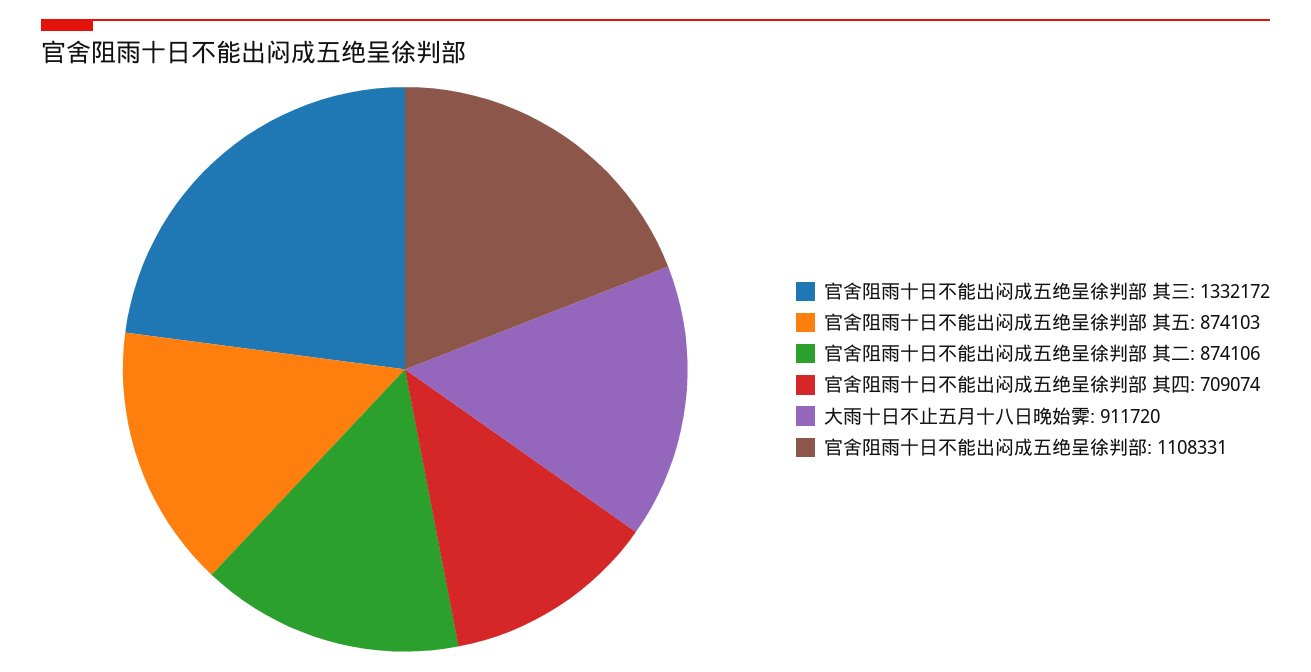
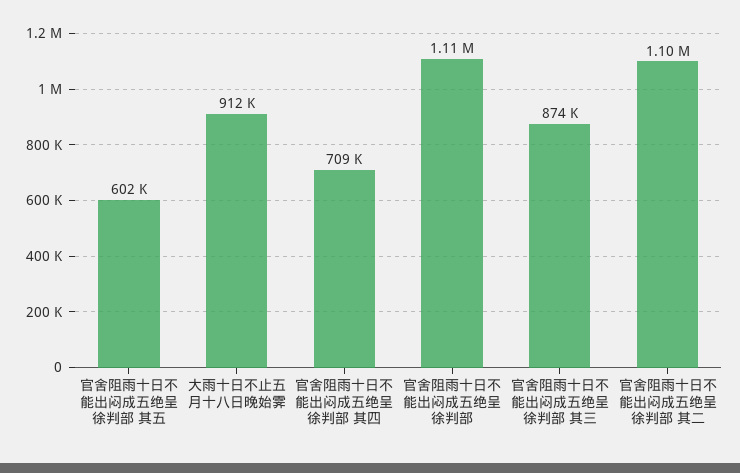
  {
-   "官舍阻雨十日不能出闷成五绝呈徐判部 其三": 1332172,
+   "官舍阻雨十日不能出闷成五绝呈徐判部 其三": 874000,
-   "官舍阻雨十日不能出闷成五绝呈徐判部 其五": 874103,
+   "官舍阻雨十日不能出闷成五绝呈徐判部 其五": 602000,
-   "官舍阻雨十日不能出闷成五绝呈徐判部 其二": 874106,
+   "官舍阻雨十日不能出闷成五绝呈徐判部 其二": 1100000,
    "官舍阻雨十日不能出闷成五绝呈徐判部 其四": 709074,
    "大雨十日不止五月十八日晚始霁": 911720,
    "官舍阻雨十日不能出闷成五绝呈徐判部": 1108331
  }

